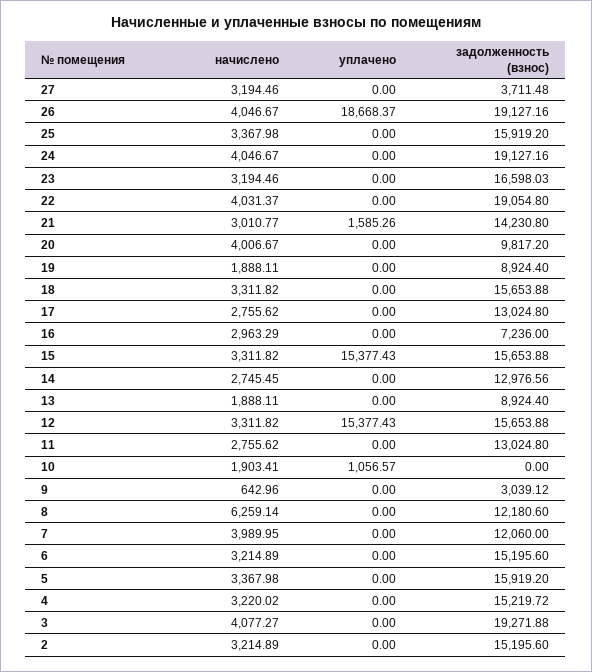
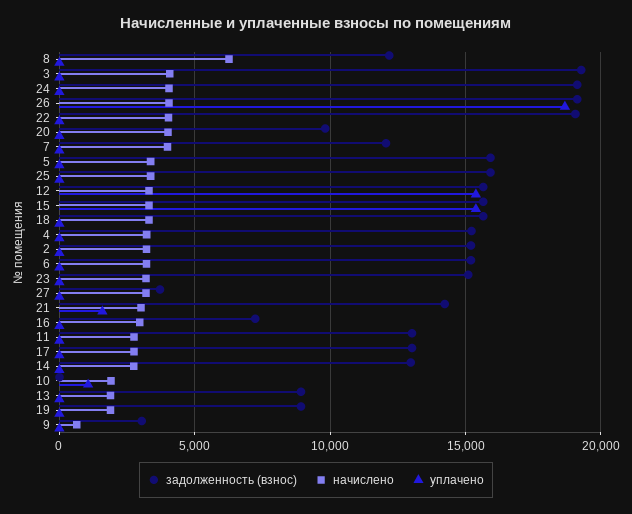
  {
    "начислено": {
      "27": 3194.46,
      "26": 4046.67,
      "25": 3367.98,
      "24": 4046.67,
      "23": 3194.46,
      "22": 4031.37,
      "21": 3010.77,
      "20": 4006.67,
      "19": 1888.11,
      "18": 3311.82,
      "17": 2755.62,
      "16": 2963.29,
      "15": 3311.82,
      "14": 2745.45,
      "13": 1888.11,
      "12": 3311.82,
      "11": 2755.62,
      "10": 1903.41,
      "9": 642.96,
      "8": 6259.14,
      "7": 3989.95,
      "6": 3214.89,
      "5": 3367.98,
      "4": 3220.02,
      "3": 4077.27,
      "2": 3214.89
    },
    "уплачено": {
      "27": 0,
      "26": 18668.37,
      "25": 0,
      "24": 0,
      "23": 0,
      "22": 0,
      "21": 1585.26,
      "20": 0,
      "19": 0,
      "18": 0,
      "17": 0,
      "16": 0,
      "15": 15377.43,
      "14": 0,
      "13": 0,
      "12": 15377.43,
      "11": 0,
      "10": 1056.57,
      "9": 0,
      "8": 0,
      "7": 0,
      "6": 0,
      "5": 0,
      "4": 0,
      "3": 0,
      "2": 0
    },
    "задолженность (взнос)": {
      "27": 3711.48,
      "26": 19127.16,
      "25": 15919.2,
      "24": 19127.16,
-     "23": 16598.03,
+     "23": 15000,
      "22": 19054.8,
      "21": 14230.8,
      "20": 9817.2,
      "19": 8924.4,
      "18": 15653.88,
      "17": 13024.8,
      "16": 7236,
      "15": 15653.88,
      "14": 12976.56,
      "13": 8924.4,
      "12": 15653.88,
      "11": 13024.8,
      "10": 0,
      "9": 3039.12,
      "8": 12180.6,
      "7": 12060,
      "6": 15195.6,
      "5": 15919.2,
      "4": 15219.72,
      "3": 19271.88,
      "2": 15195.6
    }
  }

